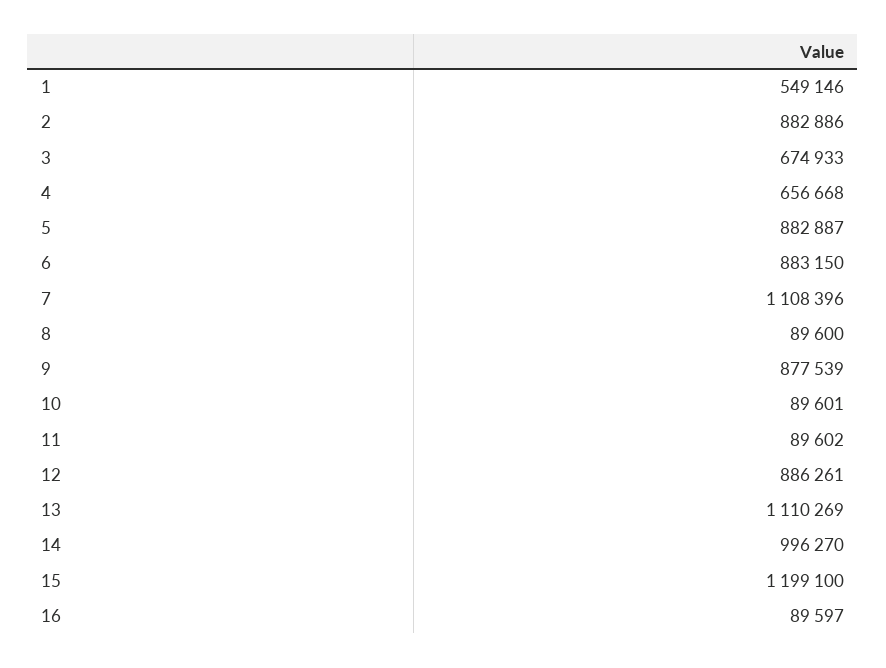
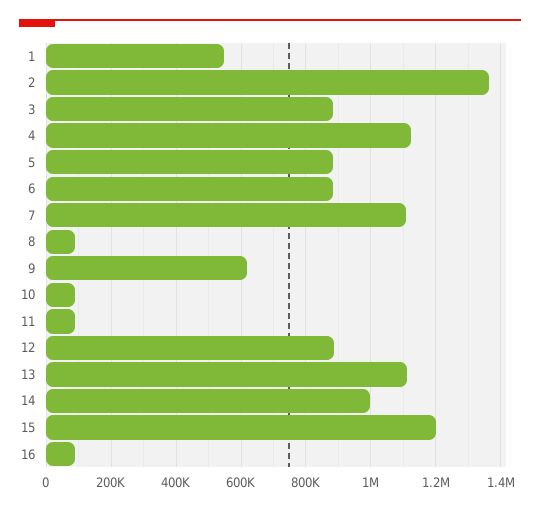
  {
    "1": 549146,
-   "2": 882886,
+   "2": 1360000,
-   "3": 674933,
+   "3": 880000,
-   "4": 656668,
+   "4": 1120000,
    "5": 882887,
    "6": 883150,
    "7": 1108396,
    "8": 89600,
-   "9": 877539,
+   "9": 620000,
    "10": 89601,
    "11": 89602,
    "12": 886261,
    "13": 1110269,
    "14": 996270,
    "15": 1199100,
    "16": 89597
  }

